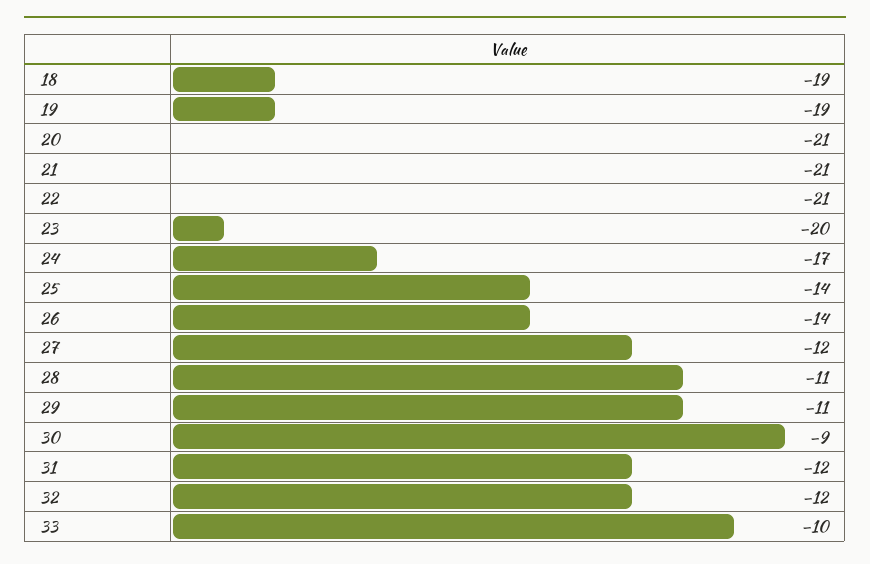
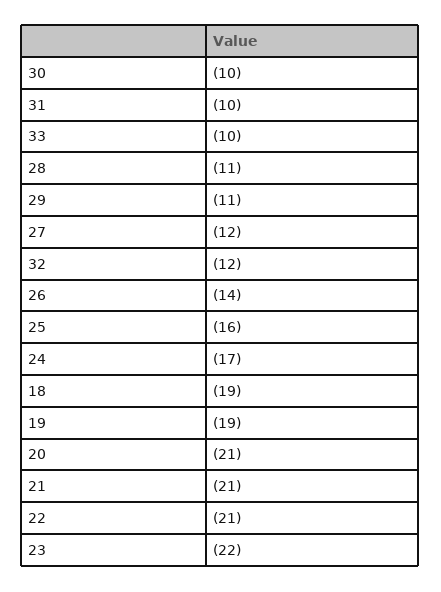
  {
    "18": -19,
    "19": -19,
    "20": -21,
    "21": -21,
    "22": -21,
-   "23": -20,
+   "23": -22,
    "24": -17,
-   "25": -14,
+   "25": -16,
    "26": -14,
    "27": -12,
    "28": -11,
    "29": -11,
-   "30": -9,
+   "30": -10,
-   "31": -12,
+   "31": -10,
    "32": -12,
    "33": -10
  }

